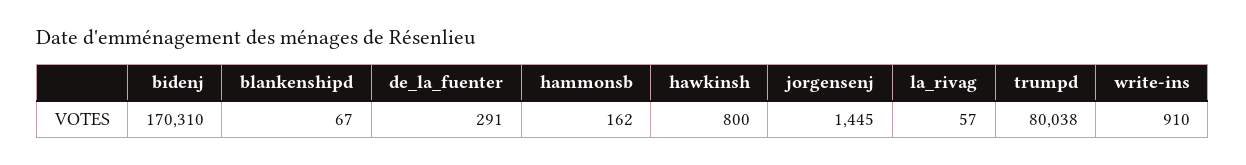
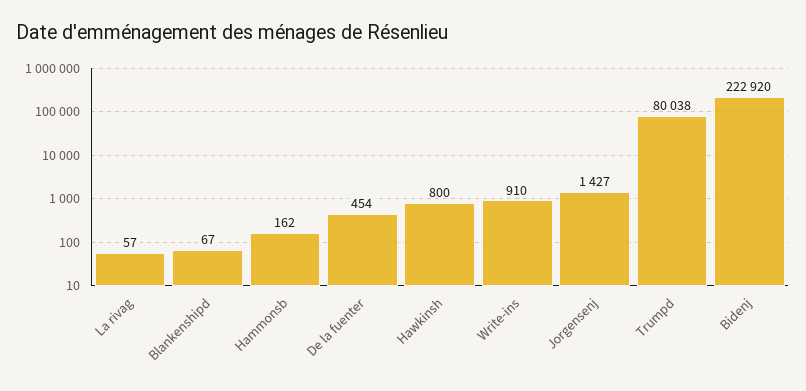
  {
-   "bidenj": 170310,
+   "bidenj": 222920,
    "blankenshipd": 67,
-   "de_la_fuenter": 291,
+   "de_la_fuenter": 454,
    "hammonsb": 162,
    "hawkinsh": 800,
-   "jorgensenj": 1445,
+   "jorgensenj": 1427,
    "la_rivag": 57,
    "trumpd": 80038,
    "write-ins": 910
  }

